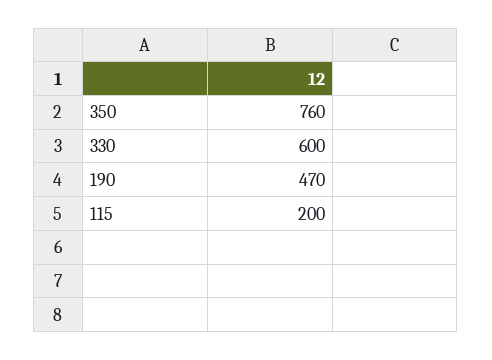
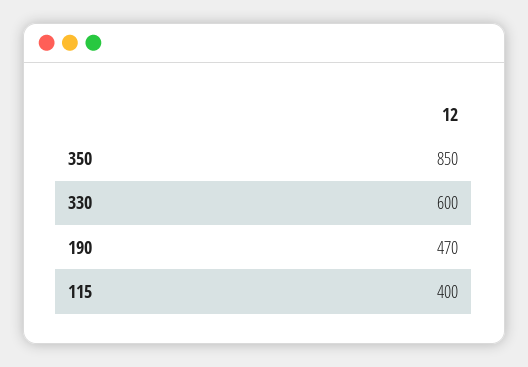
  {
-   "350": 760,
+   "350": 850,
    "330": 600,
    "190": 470,
-   "115": 200
+   "115": 400
  }

